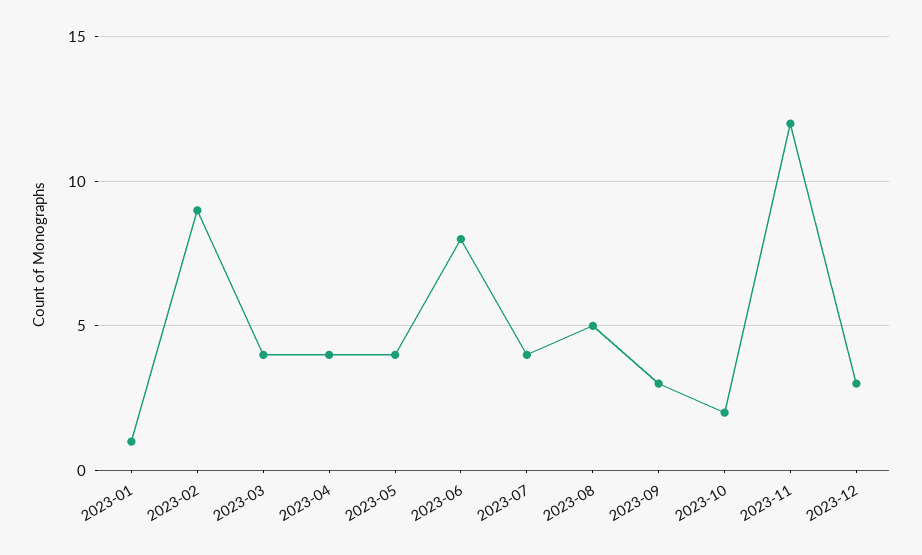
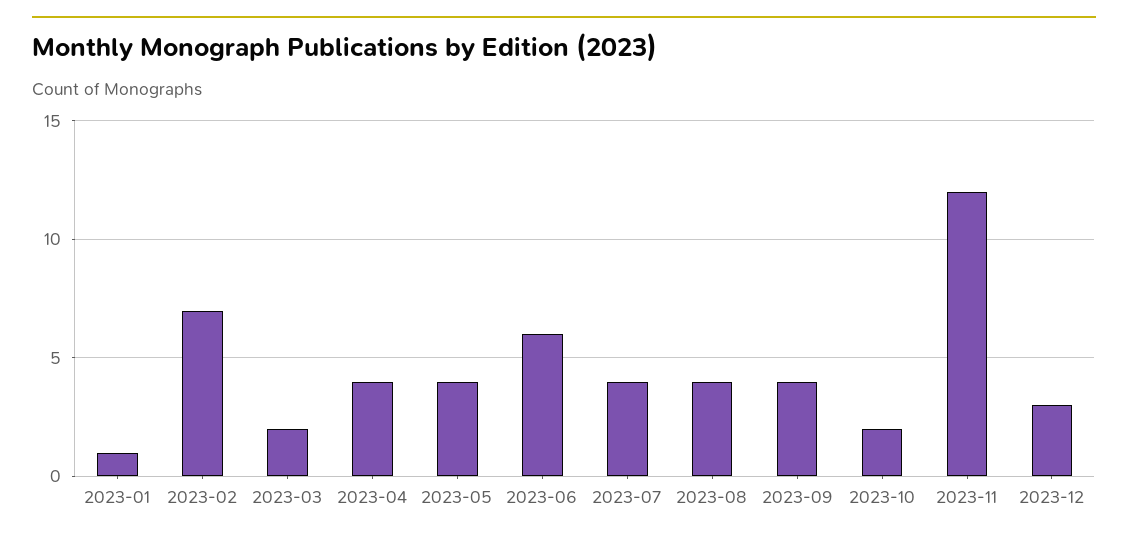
  {
    "2023-01": 1,
-   "2023-02": 9,
+   "2023-02": 7,
-   "2023-03": 4,
+   "2023-03": 2,
    "2023-04": 4,
    "2023-05": 4,
-   "2023-06": 8,
+   "2023-06": 6,
    "2023-07": 4,
-   "2023-08": 5,
+   "2023-08": 4,
-   "2023-09": 3,
+   "2023-09": 4,
    "2023-10": 2,
    "2023-11": 12,
    "2023-12": 3
  }

